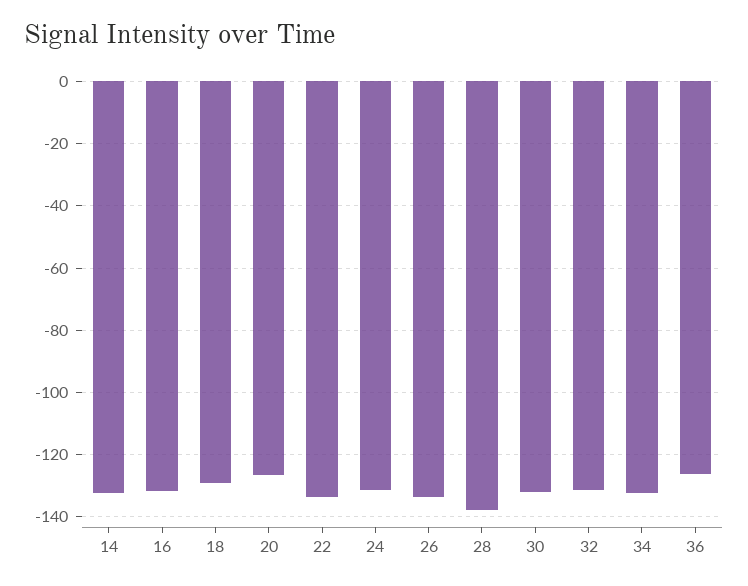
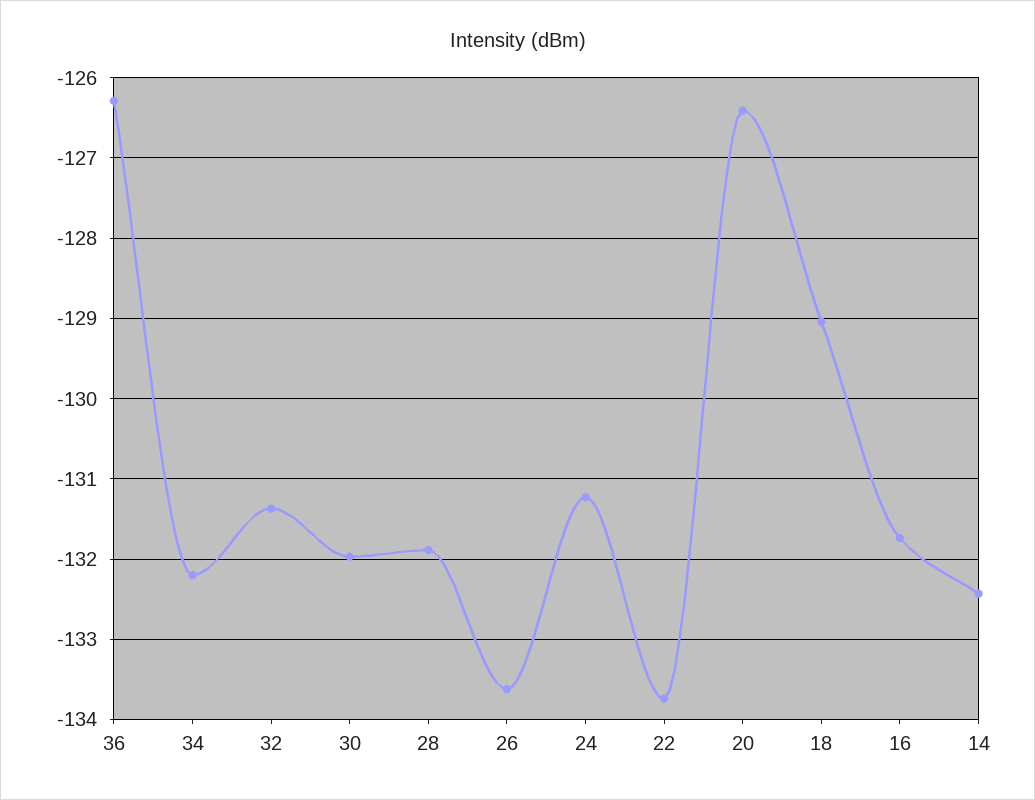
  {
    "14": -132.4,
    "16": -131.7,
    "18": -129,
    "20": -126.4,
    "22": -133.7,
    "24": -131.2,
    "26": -133.6,
-   "28": -138,
+   "28": -131.9,
    "30": -132,
    "32": -131.4,
    "34": -132.2,
    "36": -126.3
  }

